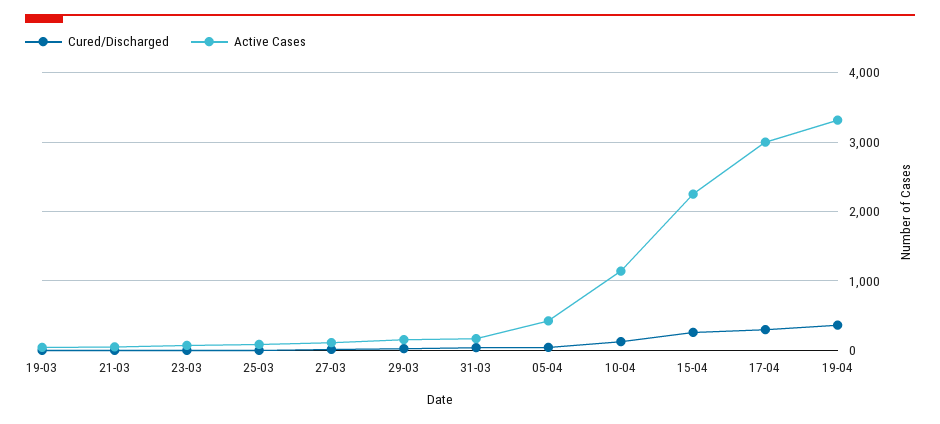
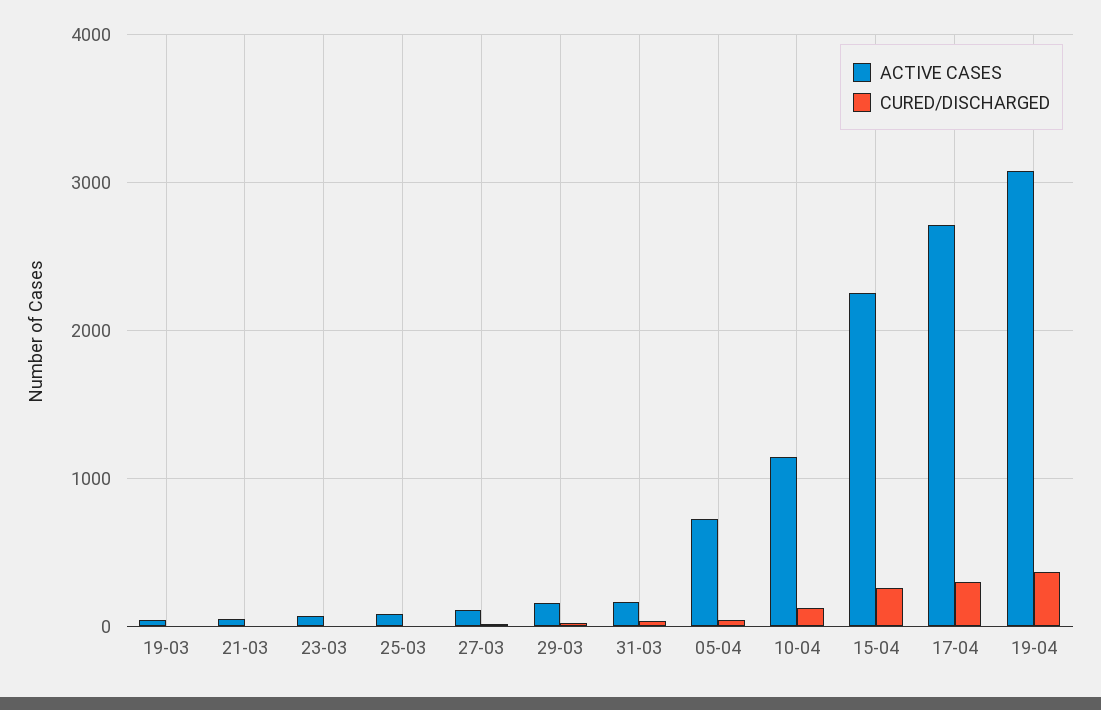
  {
    "Cured/Discharged": {
      "19-03": 0,
      "21-03": 0,
      "23-03": 0,
      "25-03": 0,
      "27-03": 0,
      "29-03": 0,
      "31-03": 0,
      "05-04": 0,
      "10-04": 100,
      "15-04": 300,
      "17-04": 300,
      "19-04": 400
    },
    "Active Cases": {
      "19-03": 0,
      "21-03": 100,
      "23-03": 100,
      "25-03": 100,
      "27-03": 100,
      "29-03": 200,
      "31-03": 200,
-     "05-04": 400,
+     "05-04": 700,
      "10-04": 1100,
      "15-04": 2300,
-     "17-04": 3000,
+     "17-04": 2700,
-     "19-04": 3300
+     "19-04": 3100
    }
  }

